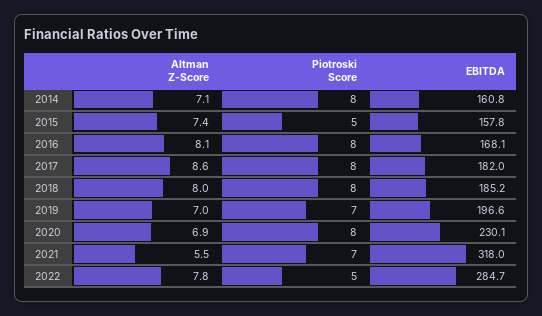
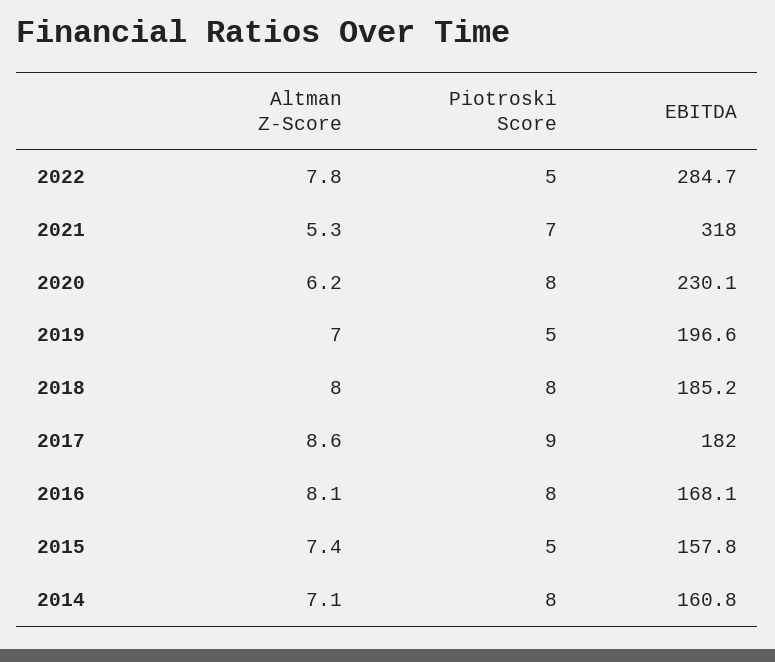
  {
    "Altman Z-Score": {
      "2014": 7.1,
      "2015": 7.4,
      "2016": 8.1,
      "2017": 8.6,
      "2018": 8,
      "2019": 7,
-     "2020": 6.9,
+     "2020": 6.2,
-     "2021": 5.5,
+     "2021": 5.3,
      "2022": 7.8
    },
    "Piotroski Score": {
      "2014": 8,
      "2015": 5,
      "2016": 8,
-     "2017": 8,
+     "2017": 9,
      "2018": 8,
-     "2019": 7,
+     "2019": 5,
      "2020": 8,
      "2021": 7,
      "2022": 5
    },
    "EBITDA": {
      "2014": 160.8,
      "2015": 157.8,
      "2016": 168.1,
      "2017": 182,
      "2018": 185.2,
      "2019": 196.6,
      "2020": 230.1,
      "2021": 318,
      "2022": 284.7
    }
  }

